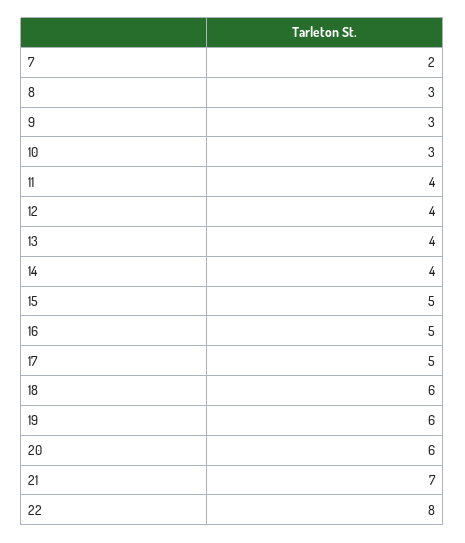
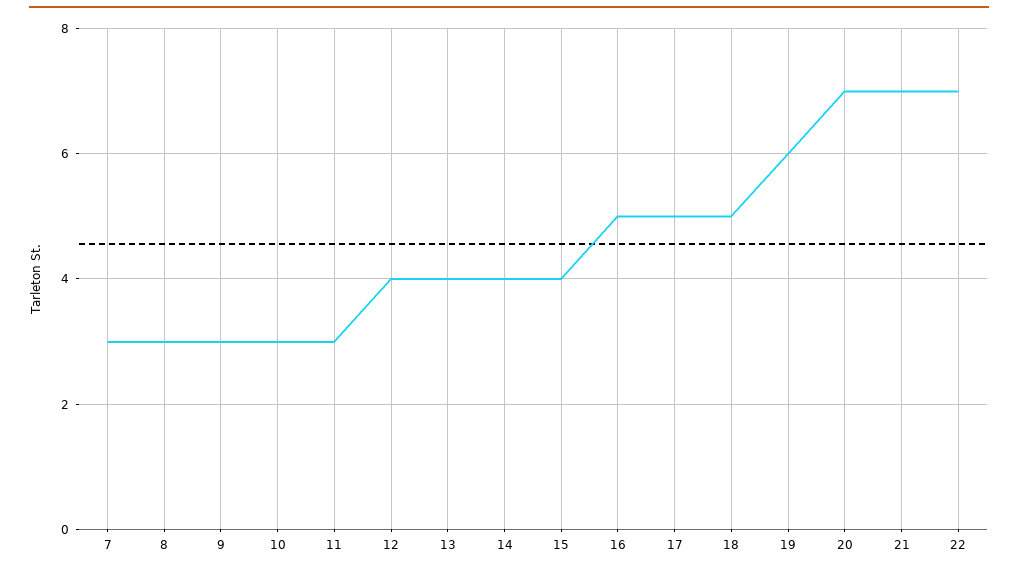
  {
-   "7": 2,
+   "7": 3,
    "8": 3,
    "9": 3,
    "10": 3,
-   "11": 4,
+   "11": 3,
    "12": 4,
    "13": 4,
    "14": 4,
-   "15": 5,
+   "15": 4,
    "16": 5,
    "17": 5,
-   "18": 6,
+   "18": 5,
    "19": 6,
-   "20": 6,
+   "20": 7,
    "21": 7,
-   "22": 8
+   "22": 7
  }

